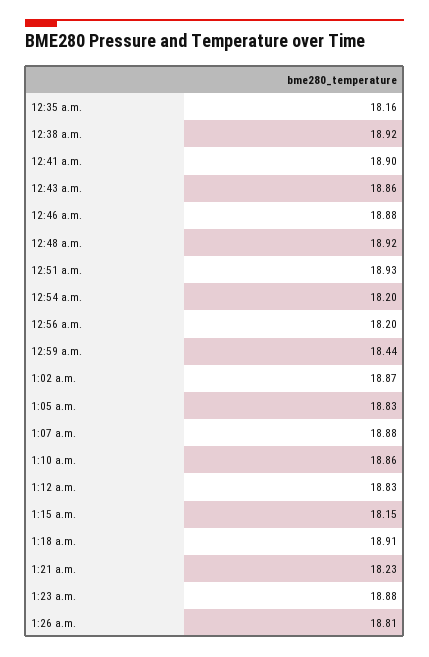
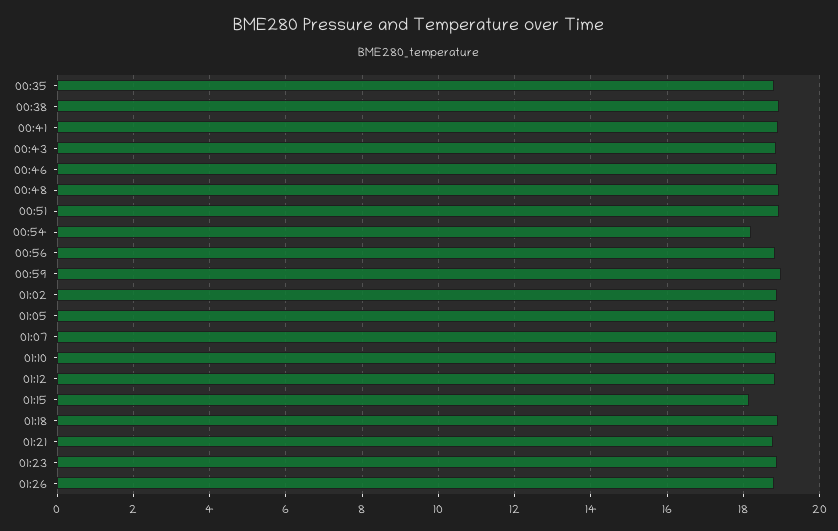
  {
-   "12:35 a.m.": 18.16,
+   "12:35 a.m.": 18.8,
    "12:38 a.m.": 18.92,
    "12:41 a.m.": 18.9,
    "12:43 a.m.": 18.86,
    "12:46 a.m.": 18.88,
    "12:48 a.m.": 18.92,
    "12:51 a.m.": 18.93,
    "12:54 a.m.": 18.2,
-   "12:56 a.m.": 18.2,
+   "12:56 a.m.": 18.8,
-   "12:59 a.m.": 18.44,
+   "12:59 a.m.": 19,
    "1:02 a.m.": 18.87,
    "1:05 a.m.": 18.83,
    "1:07 a.m.": 18.88,
    "1:10 a.m.": 18.86,
    "1:12 a.m.": 18.83,
    "1:15 a.m.": 18.15,
    "1:18 a.m.": 18.91,
-   "1:21 a.m.": 18.23,
+   "1:21 a.m.": 18.8,
    "1:23 a.m.": 18.88,
    "1:26 a.m.": 18.81
  }

